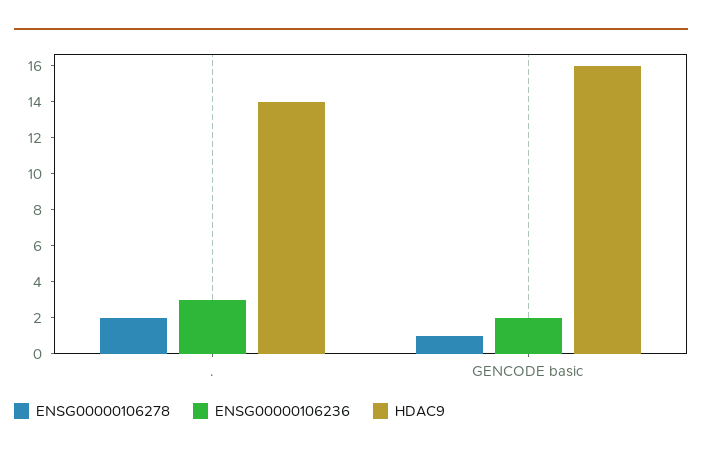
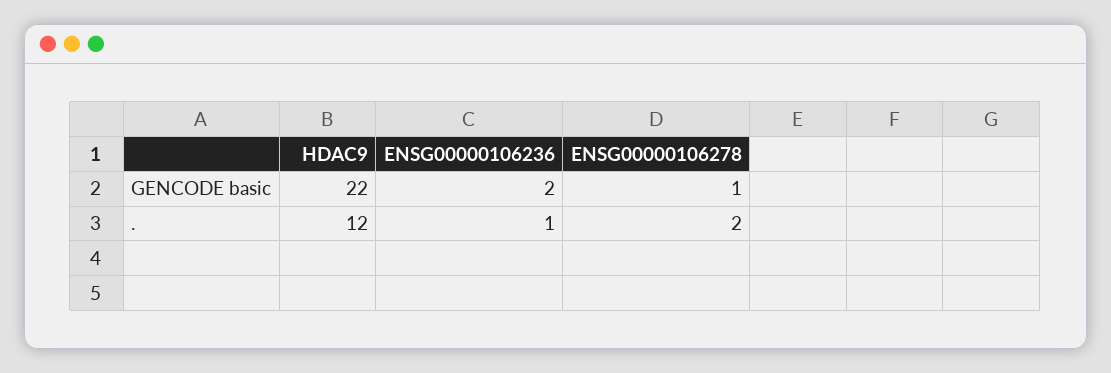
  {
    "ENSG00000106278": {
      ".": 2,
      "GENCODE basic": 1
    },
    "ENSG00000106236": {
-     ".": 3,
+     ".": 1,
      "GENCODE basic": 2
    },
    "HDAC9": {
-     ".": 14,
+     ".": 12,
-     "GENCODE basic": 16
+     "GENCODE basic": 22
    }
  }

